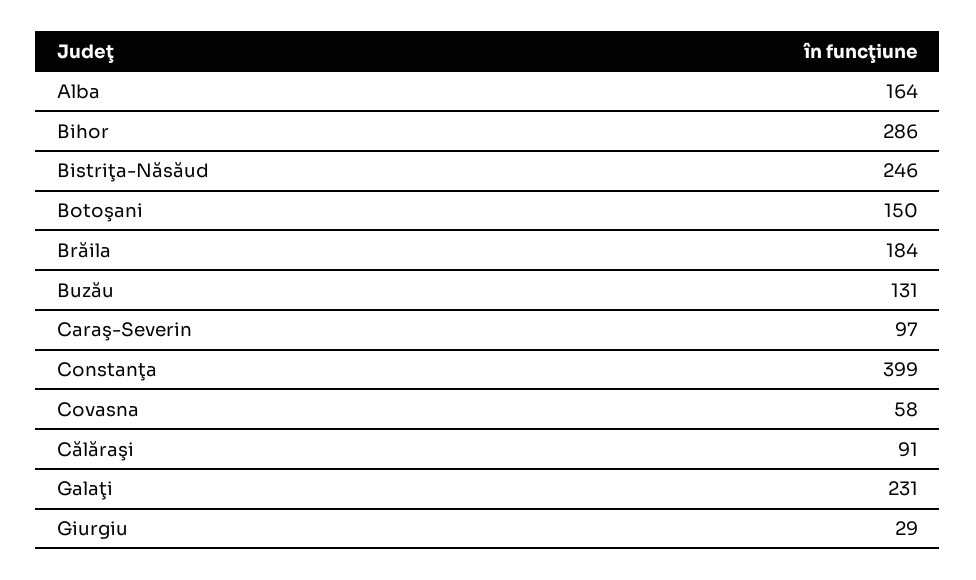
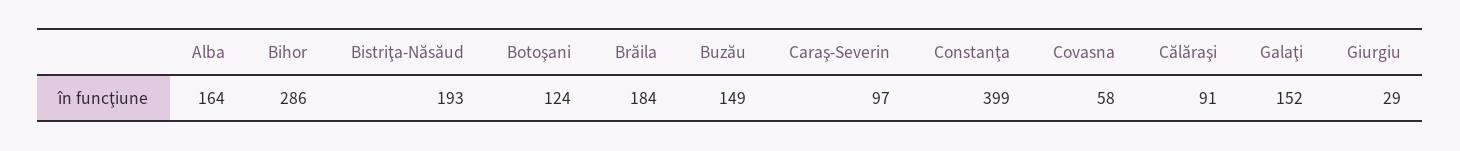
  {
    "Alba": 164,
    "Bihor": 286,
-   "Bistriţa-Năsăud": 246,
+   "Bistriţa-Năsăud": 193,
-   "Botoşani": 150,
+   "Botoşani": 124,
    "Brăila": 184,
-   "Buzău": 131,
+   "Buzău": 149,
    "Caraş-Severin": 97,
    "Constanţa": 399,
    "Covasna": 58,
    "Călăraşi": 91,
-   "Galaţi": 231,
+   "Galaţi": 152,
    "Giurgiu": 29
  }

